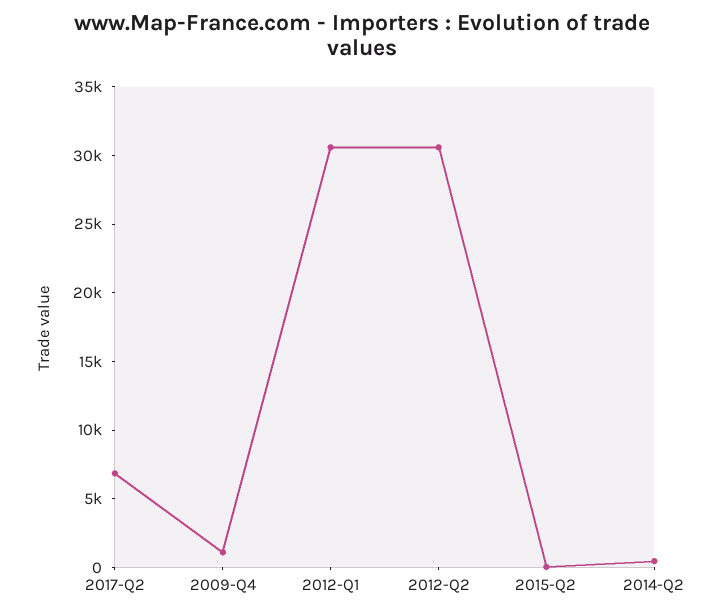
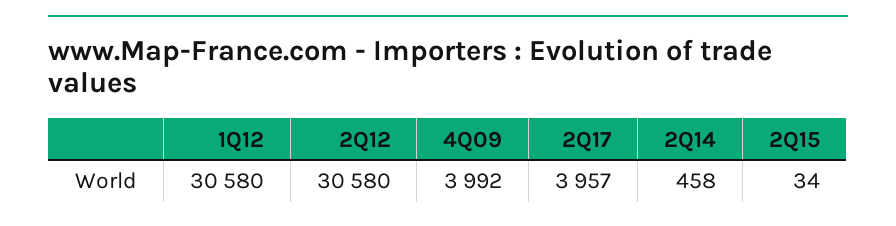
  {
-   "2017-Q2": 7000,
+   "2017-Q2": 3957,
-   "2009-Q4": 1000,
+   "2009-Q4": 3992,
    "2012-Q1": 30580,
    "2012-Q2": 30580,
    "2015-Q2": 34,
    "2014-Q2": 458
  }

